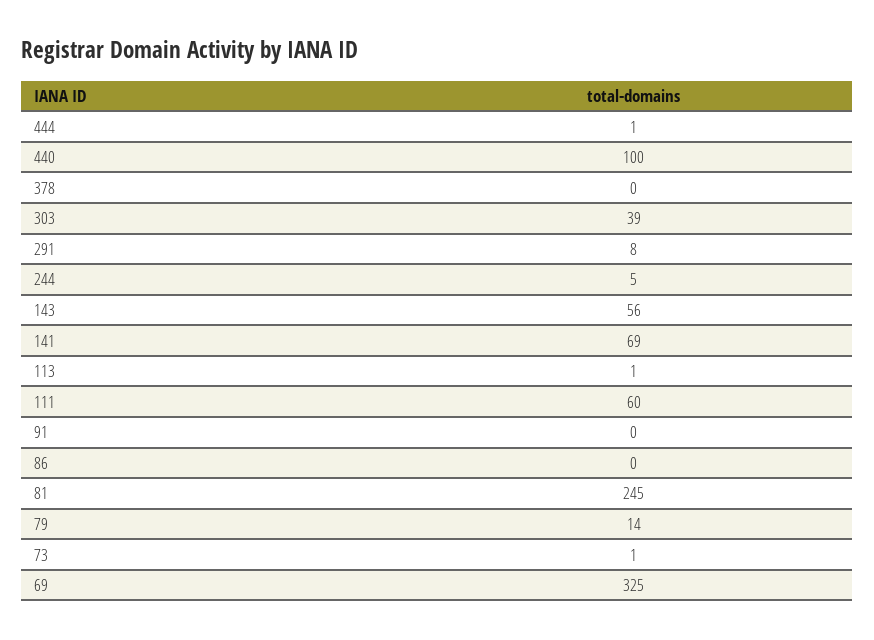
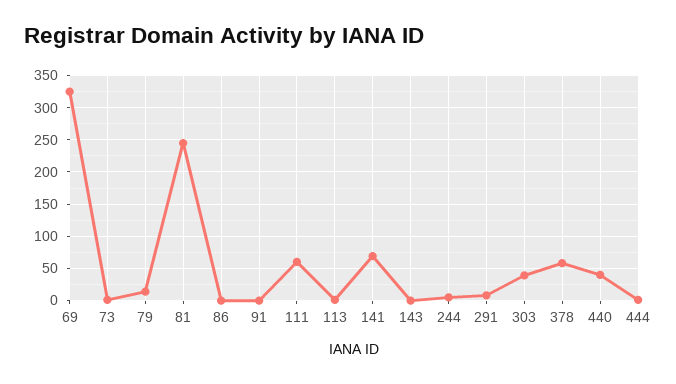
  {
    "444": 1,
-   "440": 100,
+   "440": 40,
-   "378": 0,
+   "378": 60,
    "303": 39,
    "291": 8,
    "244": 5,
-   "143": 56,
+   "143": 0,
    "141": 69,
    "113": 1,
    "111": 60,
    "91": 0,
    "86": 0,
    "81": 245,
    "79": 14,
    "73": 1,
    "69": 325
  }

